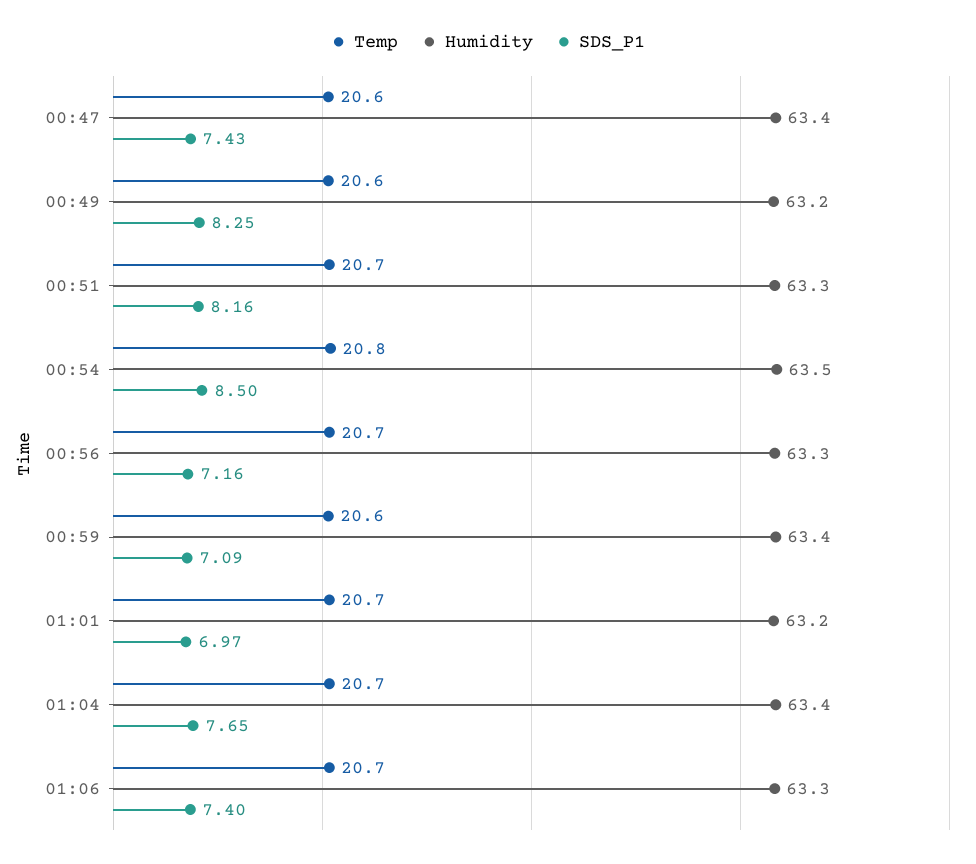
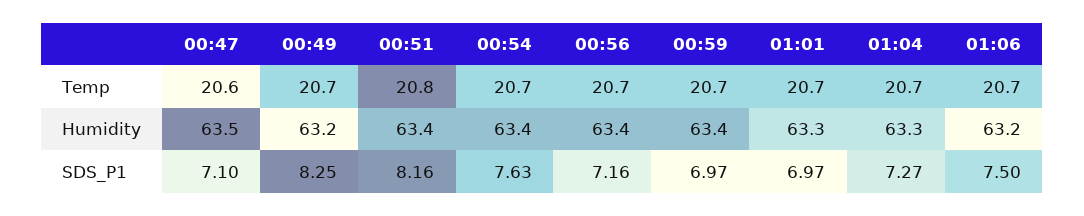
  {
    "Temp": {
      "00:47": 20.6,
-     "00:49": 20.6,
+     "00:49": 20.7,
-     "00:51": 20.7,
+     "00:51": 20.8,
-     "00:54": 20.8,
+     "00:54": 20.7,
      "00:56": 20.7,
-     "00:59": 20.6,
+     "00:59": 20.7,
      "01:01": 20.7,
      "01:04": 20.7,
      "01:06": 20.7
    },
    "Humidity": {
-     "00:47": 63.4,
+     "00:47": 63.5,
      "00:49": 63.2,
-     "00:51": 63.3,
+     "00:51": 63.4,
-     "00:54": 63.5,
+     "00:54": 63.4,
-     "00:56": 63.3,
+     "00:56": 63.4,
      "00:59": 63.4,
-     "01:01": 63.2,
+     "01:01": 63.3,
-     "01:04": 63.4,
+     "01:04": 63.3,
-     "01:06": 63.3
+     "01:06": 63.2
    },
    "SDS_P1": {
-     "00:47": 7.43,
+     "00:47": 7.1,
      "00:49": 8.25,
      "00:51": 8.16,
-     "00:54": 8.5,
+     "00:54": 7.63,
      "00:56": 7.16,
-     "00:59": 7.09,
+     "00:59": 6.97,
      "01:01": 6.97,
-     "01:04": 7.65,
+     "01:04": 7.27,
-     "01:06": 7.4
+     "01:06": 7.5
    }
  }

